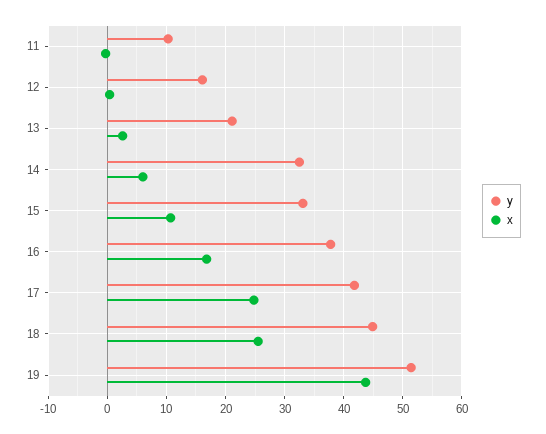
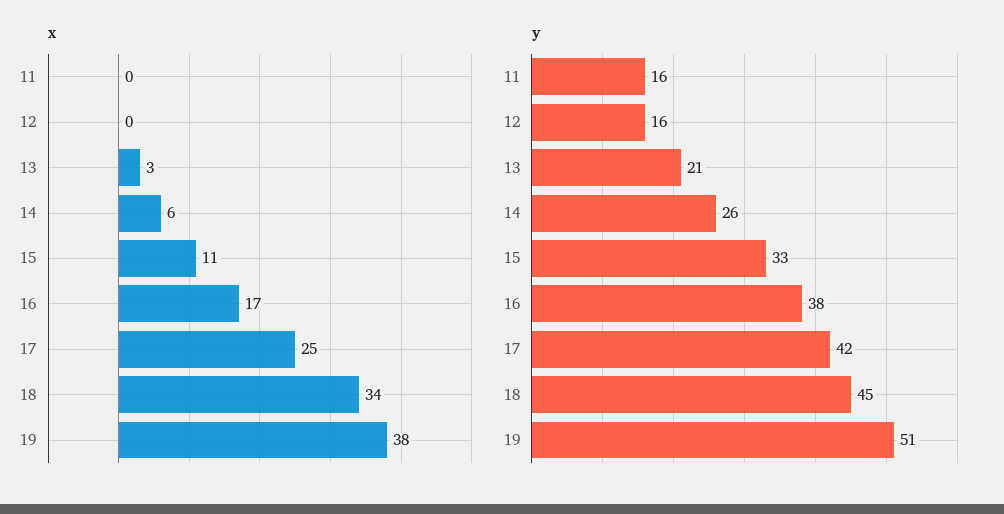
  {
    "y": {
-     "11": 10,
+     "11": 16,
      "12": 16,
      "13": 21,
-     "14": 32,
+     "14": 26,
      "15": 33,
      "16": 38,
      "17": 42,
      "18": 45,
      "19": 51
    },
    "x": {
      "11": 0,
      "12": 0,
      "13": 3,
      "14": 6,
      "15": 11,
      "16": 17,
      "17": 25,
-     "18": 26,
+     "18": 34,
-     "19": 44
+     "19": 38
    }
  }

